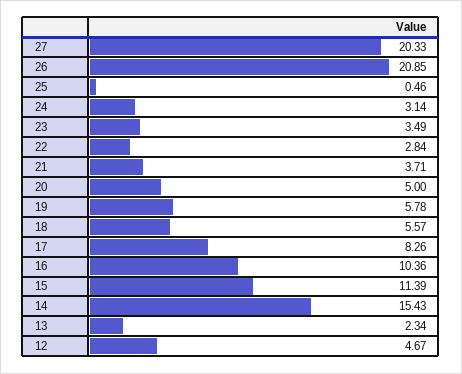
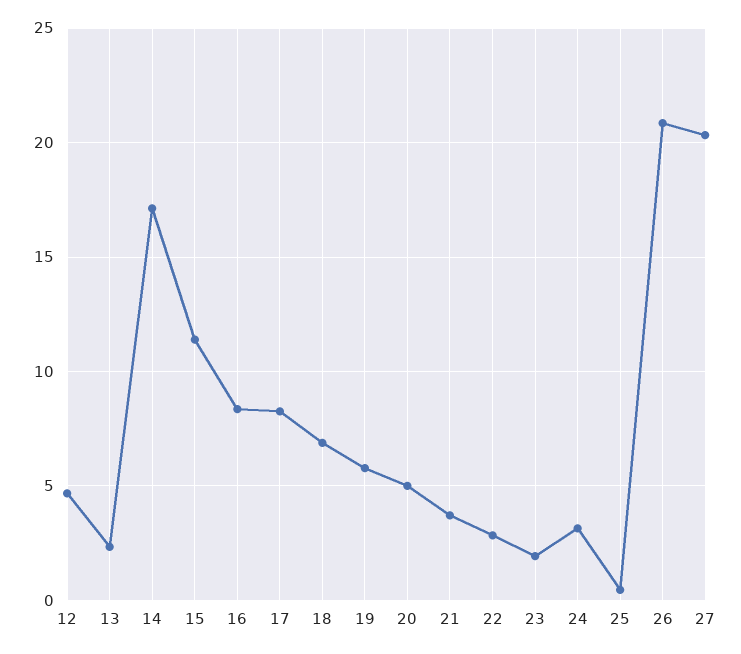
  {
    "27": 20.33,
    "26": 20.85,
    "25": 0.46,
    "24": 3.14,
-   "23": 3.49,
+   "23": 2,
    "22": 2.84,
    "21": 3.71,
    "20": 5,
    "19": 5.78,
-   "18": 5.57,
+   "18": 7,
    "17": 8.26,
-   "16": 10.36,
+   "16": 8.5,
    "15": 11.39,
-   "14": 15.43,
+   "14": 17,
    "13": 2.34,
    "12": 4.67
  }

